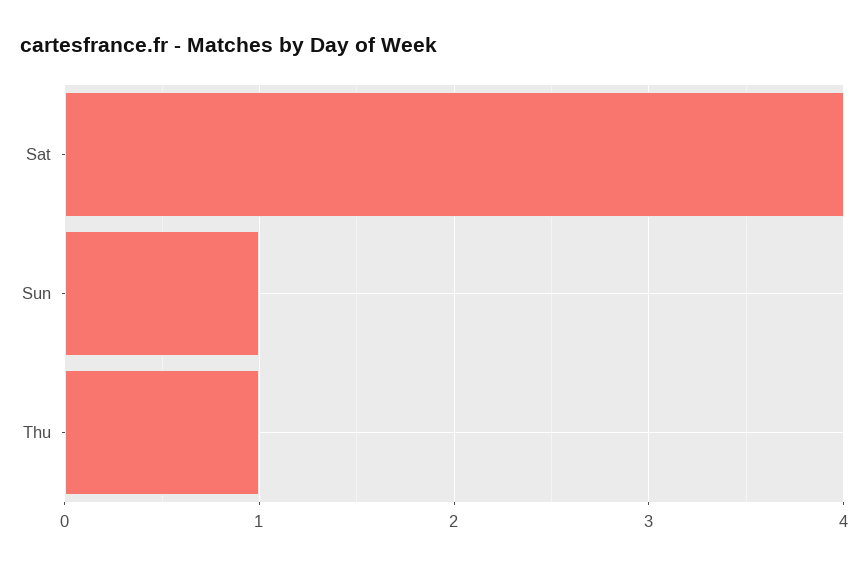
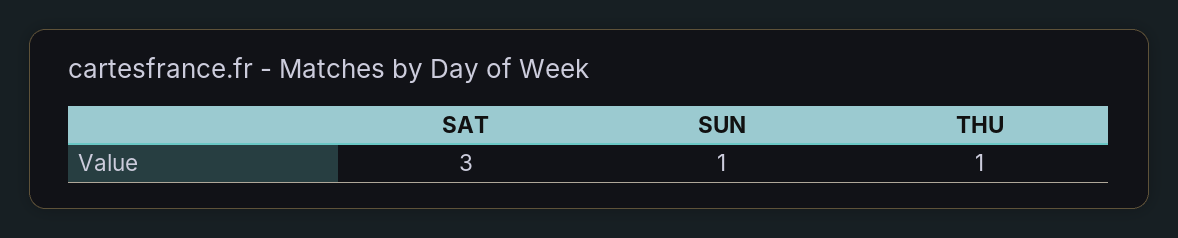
  {
-   "Sat": 4,
+   "Sat": 3,
    "Sun": 1,
    "Thu": 1
  }

